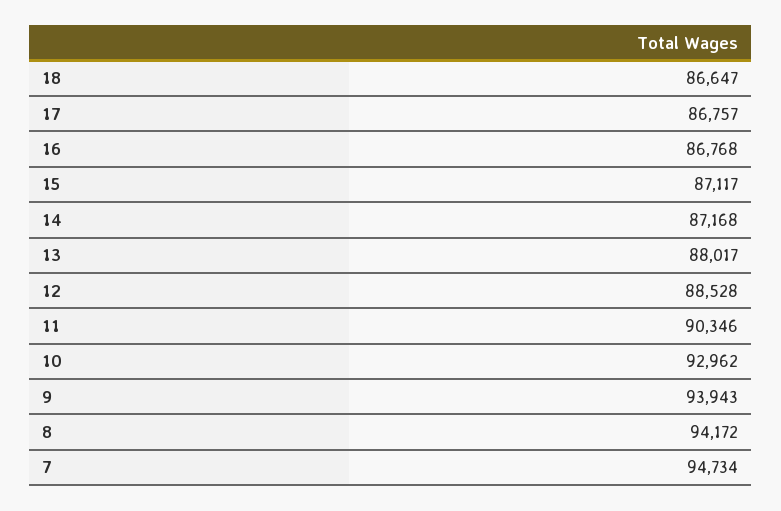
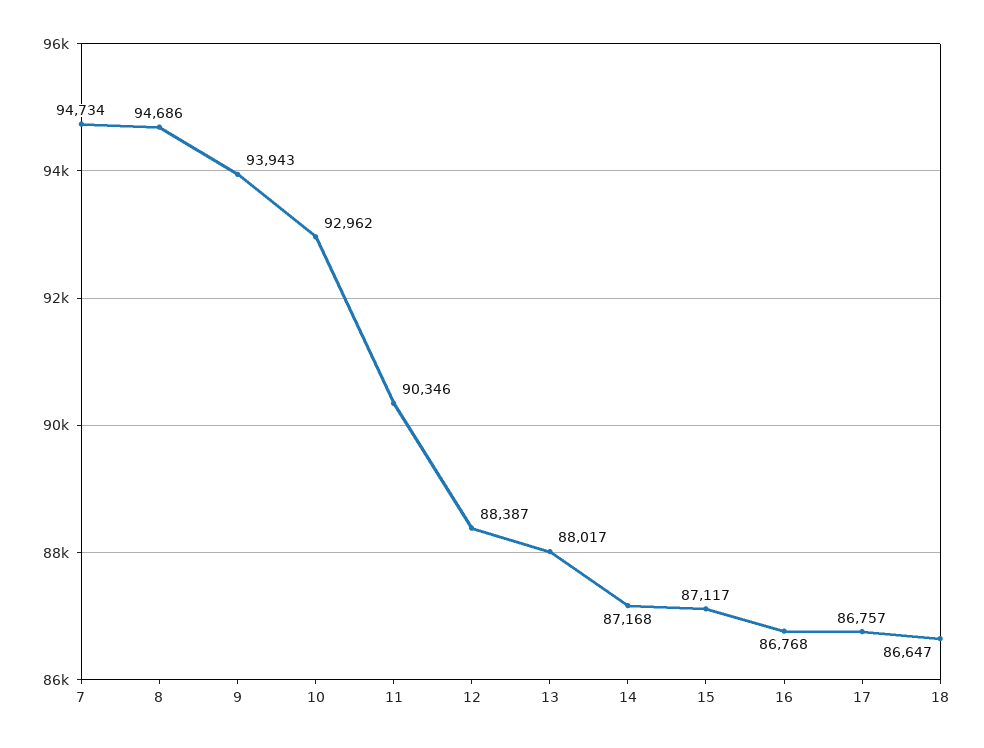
  {
    "18": 86647,
    "17": 86757,
    "16": 86768,
    "15": 87117,
    "14": 87168,
    "13": 88017,
-   "12": 88528,
+   "12": 88387,
    "11": 90346,
    "10": 92962,
    "9": 93943,
-   "8": 94172,
+   "8": 94686,
    "7": 94734
  }

